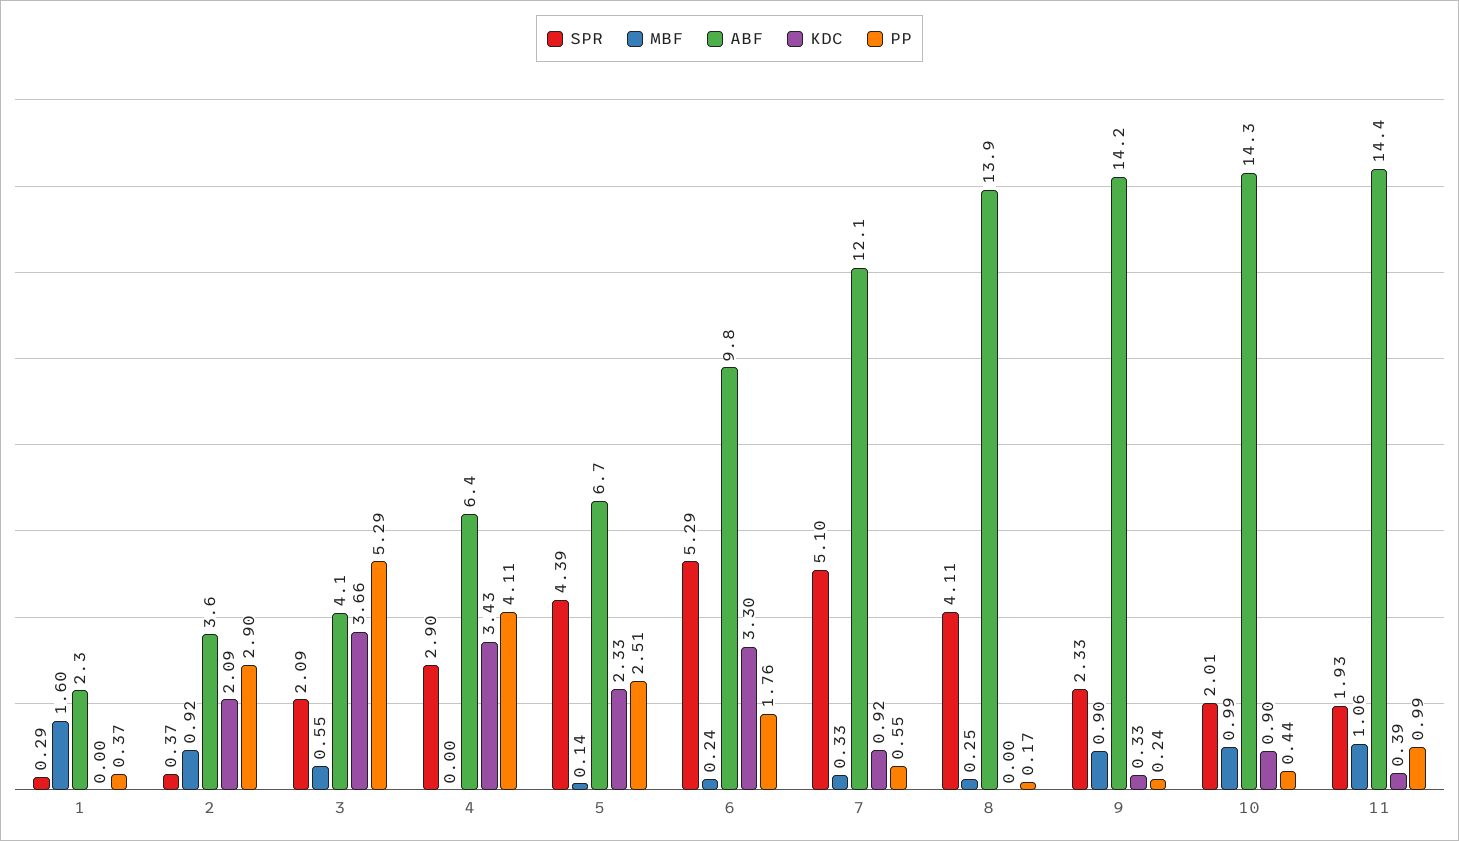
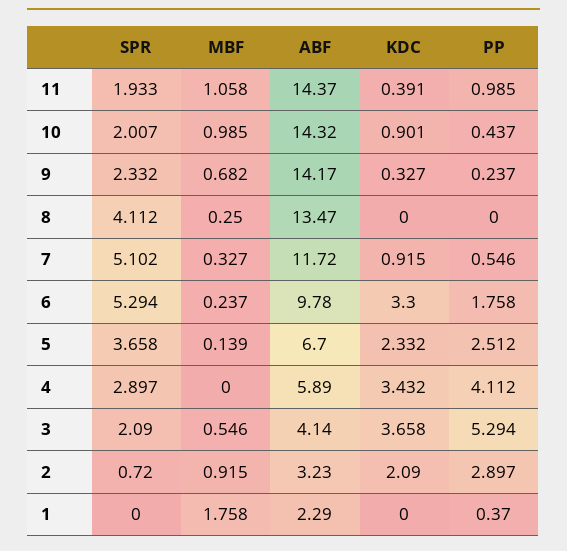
  {
    "SPR": {
-     "1": 0.29,
+     "1": 0,
-     "2": 0.37,
+     "2": 0.72,
      "3": 2.09,
      "4": 2.897,
-     "5": 4.39,
+     "5": 3.658,
      "6": 5.294,
      "7": 5.102,
      "8": 4.112,
      "9": 2.332,
      "10": 2.007,
      "11": 1.933
    },
    "MBF": {
-     "1": 1.6,
+     "1": 1.758,
      "2": 0.915,
      "3": 0.546,
      "4": 0,
      "5": 0.139,
      "6": 0.237,
      "7": 0.327,
      "8": 0.25,
-     "9": 0.9,
+     "9": 0.682,
      "10": 0.985,
      "11": 1.058
    },
    "ABF": {
      "1": 2.29,
-     "2": 3.6,
+     "2": 3.23,
      "3": 4.14,
-     "4": 6.4,
+     "4": 5.89,
      "5": 6.7,
      "6": 9.78,
-     "7": 12.1,
+     "7": 11.72,
-     "8": 13.9,
+     "8": 13.47,
      "9": 14.17,
      "10": 14.32,
      "11": 14.37
    },
    "KDC": {
      "1": 0,
      "2": 2.09,
      "3": 3.658,
      "4": 3.432,
      "5": 2.332,
      "6": 3.3,
      "7": 0.915,
      "8": 0,
      "9": 0.327,
      "10": 0.901,
      "11": 0.391
    },
    "PP": {
      "1": 0.37,
      "2": 2.897,
      "3": 5.294,
      "4": 4.112,
      "5": 2.512,
      "6": 1.758,
      "7": 0.546,
-     "8": 0.17,
+     "8": 0,
      "9": 0.237,
      "10": 0.437,
      "11": 0.985
    }
  }

